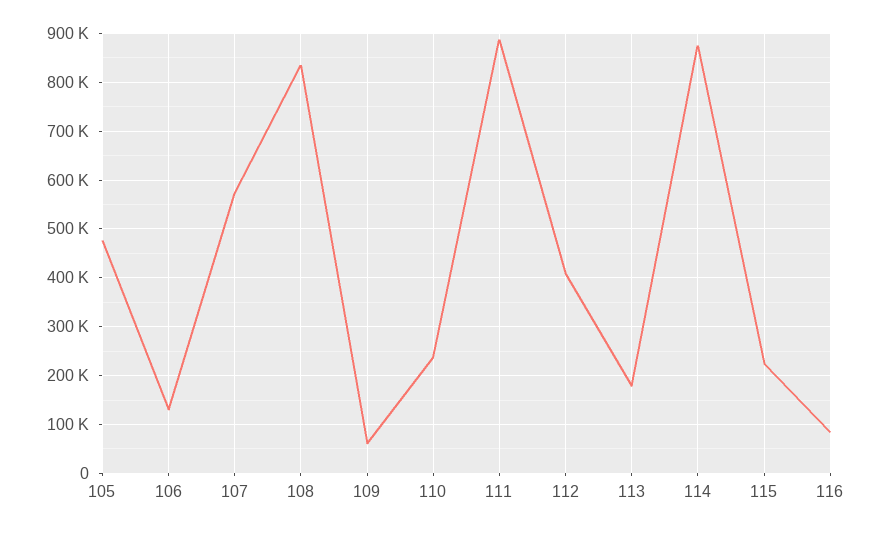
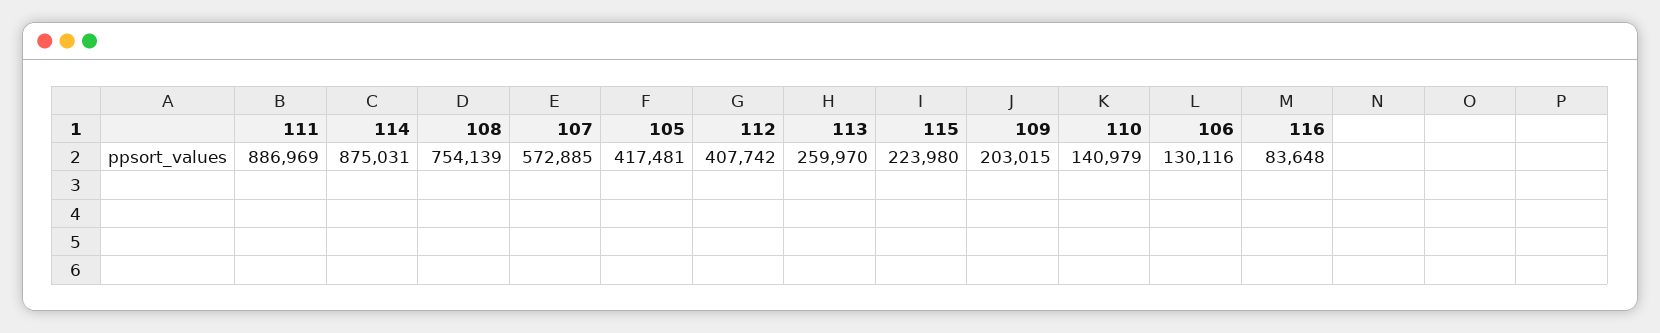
  {
-   "105": 480000,
+   "105": 417481,
    "106": 130116,
    "107": 572885,
-   "108": 840000,
+   "108": 754139,
-   "109": 60000,
+   "109": 203015,
-   "110": 240000,
+   "110": 140979,
    "111": 886969,
    "112": 407742,
-   "113": 180000,
+   "113": 259970,
    "114": 875031,
    "115": 223980,
    "116": 83648
  }

